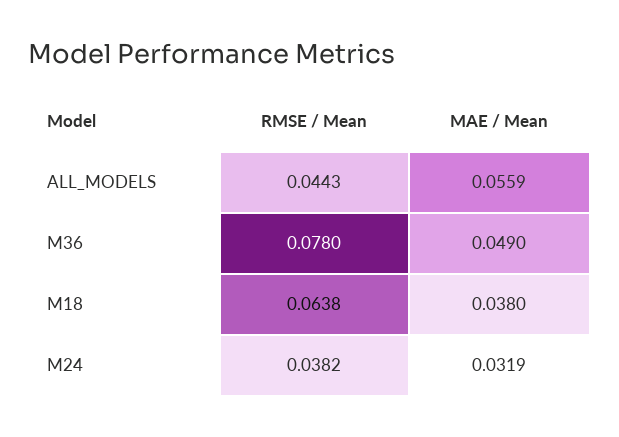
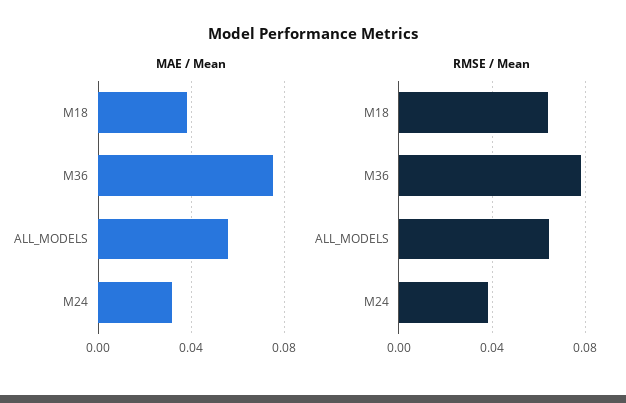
  {
    "RMSE / Mean": {
-     "ALL_MODELS": 0.0443,
+     "ALL_MODELS": 0.065,
      "M36": 0.078,
      "M18": 0.0638,
      "M24": 0.0382
    },
    "MAE / Mean": {
      "ALL_MODELS": 0.0559,
-     "M36": 0.049,
+     "M36": 0.075,
      "M18": 0.038,
      "M24": 0.0319
    }
  }

